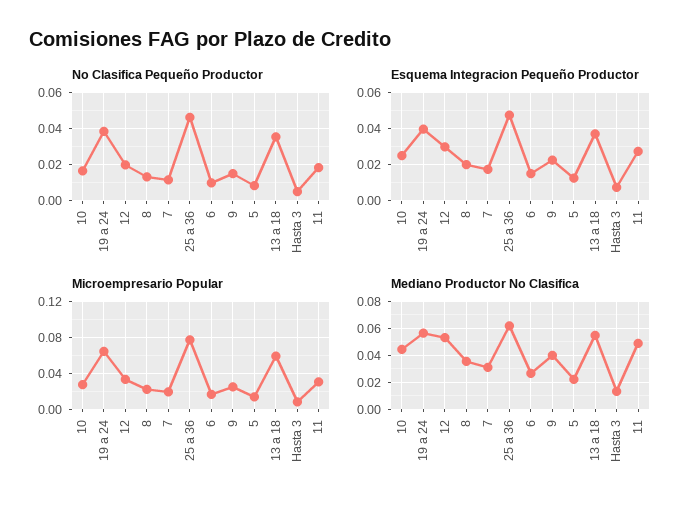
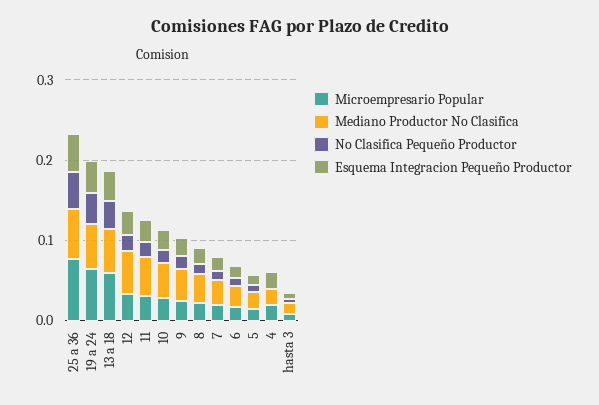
  {
    "No Clasifica Pequeño Productor": {
      "10": 0.015,
      "19 a 24": 0.04,
      "12": 0.02,
      "8": 0.015,
      "7": 0.01,
      "25 a 36": 0.045,
      "6": 0.01,
      "9": 0.015,
      "5": 0.01,
      "13 a 18": 0.035,
      "Hasta 3": 0.005,
-     "11": 0.02
+     "11": 0.02,
+     "4": 0
    },
    "Esquema Integracion Pequeño Productor": {
      "10": 0.025,
      "19 a 24": 0.04,
      "12": 0.03,
      "8": 0.02,
      "7": 0.015,
      "25 a 36": 0.05,
      "6": 0.015,
      "9": 0.025,
      "5": 0.015,
      "13 a 18": 0.035,
      "Hasta 3": 0.005,
-     "11": 0.025
+     "11": 0.025,
+     "4": 0.02
    },
    "Microempresario Popular": {
      "10": 0.03,
      "19 a 24": 0.06,
      "12": 0.03,
      "8": 0.02,
      "7": 0.02,
      "25 a 36": 0.08,
      "6": 0.02,
      "9": 0.03,
      "5": 0.01,
      "13 a 18": 0.06,
      "Hasta 3": 0.01,
-     "11": 0.03
+     "11": 0.03,
+     "4": 0.02
    },
    "Mediano Productor No Clasifica": {
      "10": 0.045,
      "19 a 24": 0.055,
      "12": 0.055,
      "8": 0.035,
      "7": 0.03,
      "25 a 36": 0.06,
      "6": 0.025,
      "9": 0.04,
      "5": 0.02,
      "13 a 18": 0.055,
      "Hasta 3": 0.015,
-     "11": 0.05
+     "11": 0.05,
+     "4": 0.02
    }
  }

